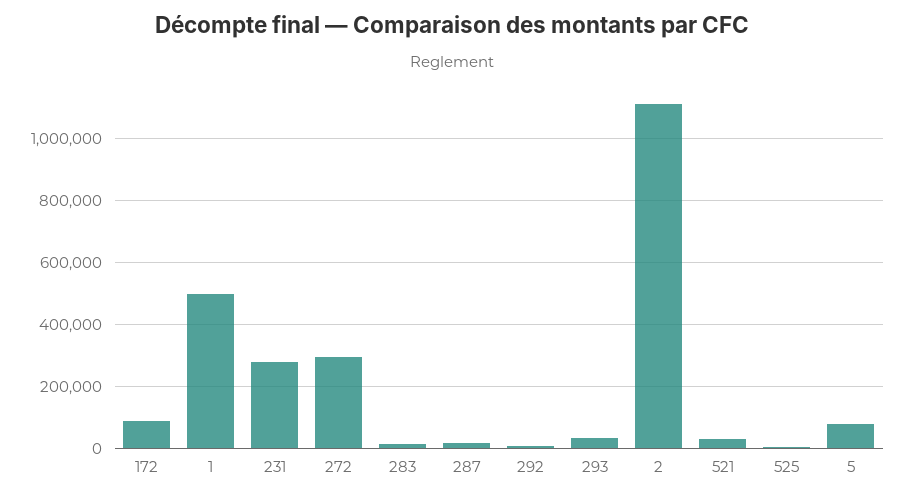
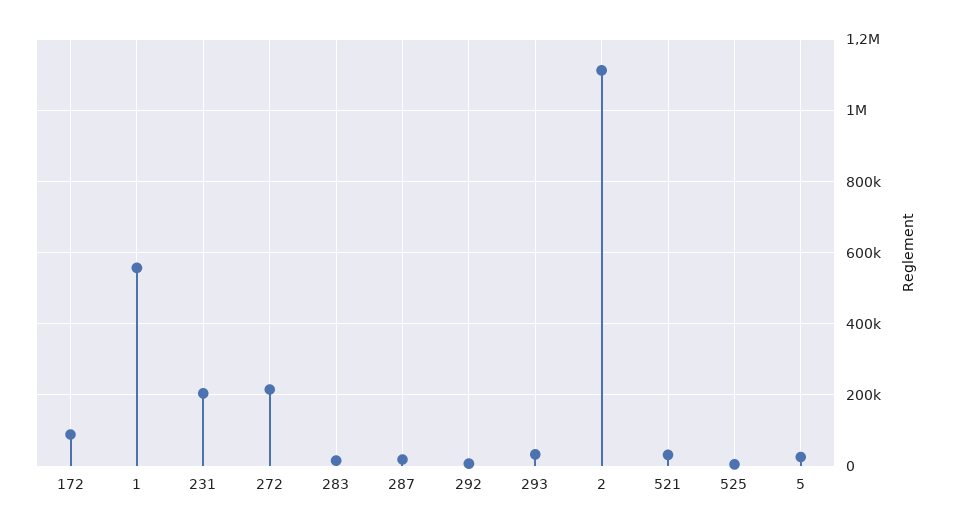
  {
    "172": 80000,
-   "1": 500000,
+   "1": 560000,
-   "231": 280000,
+   "231": 200000,
-   "272": 300000,
+   "272": 220000,
    "283": 20000,
    "287": 20000,
    "292": 0,
    "293": 40000,
    "2": 1120000,
    "521": 40000,
    "525": 0,
-   "5": 80000
+   "5": 20000
  }

